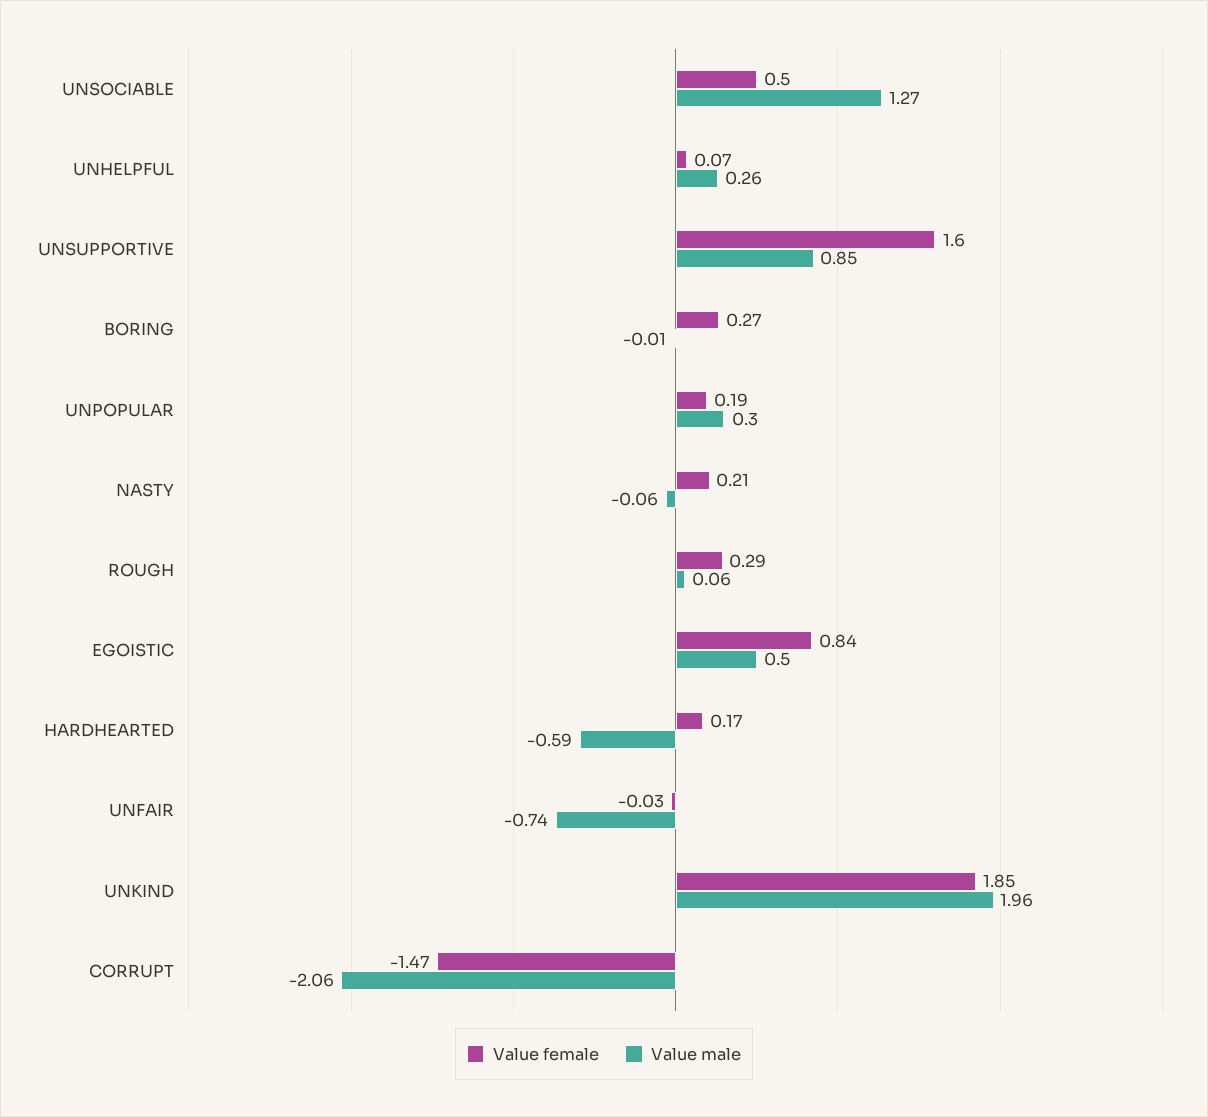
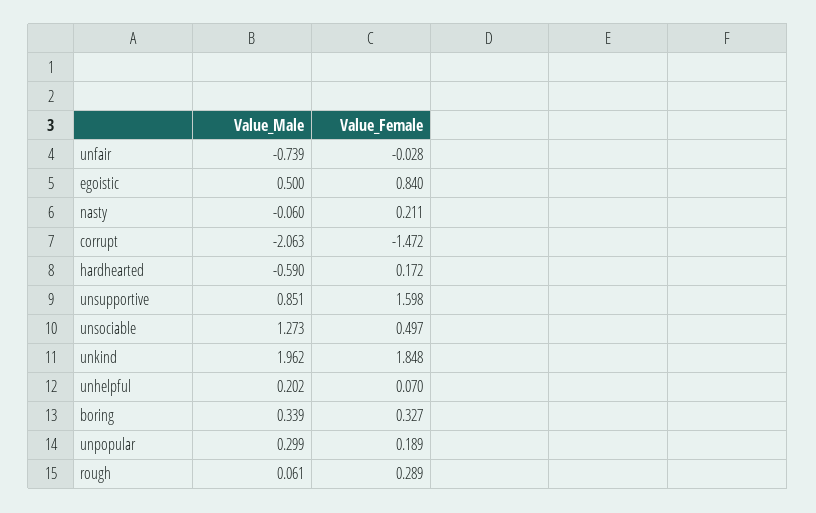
  {
    "Value female": {
      "UNSOCIABLE": 0.497,
      "UNHELPFUL": 0.07,
      "UNSUPPORTIVE": 1.598,
-     "BORING": 0.27,
+     "BORING": 0.327,
      "UNPOPULAR": 0.189,
      "NASTY": 0.211,
      "ROUGH": 0.289,
      "EGOISTIC": 0.84,
      "HARDHEARTED": 0.172,
      "UNFAIR": -0.028,
      "UNKIND": 1.848,
      "CORRUPT": -1.472
    },
    "Value male": {
      "UNSOCIABLE": 1.273,
-     "UNHELPFUL": 0.26,
+     "UNHELPFUL": 0.202,
      "UNSUPPORTIVE": 0.851,
-     "BORING": -0.01,
+     "BORING": 0.339,
      "UNPOPULAR": 0.299,
      "NASTY": -0.06,
      "ROUGH": 0.061,
      "EGOISTIC": 0.5,
      "HARDHEARTED": -0.59,
      "UNFAIR": -0.739,
      "UNKIND": 1.962,
      "CORRUPT": -2.063
    }
  }

